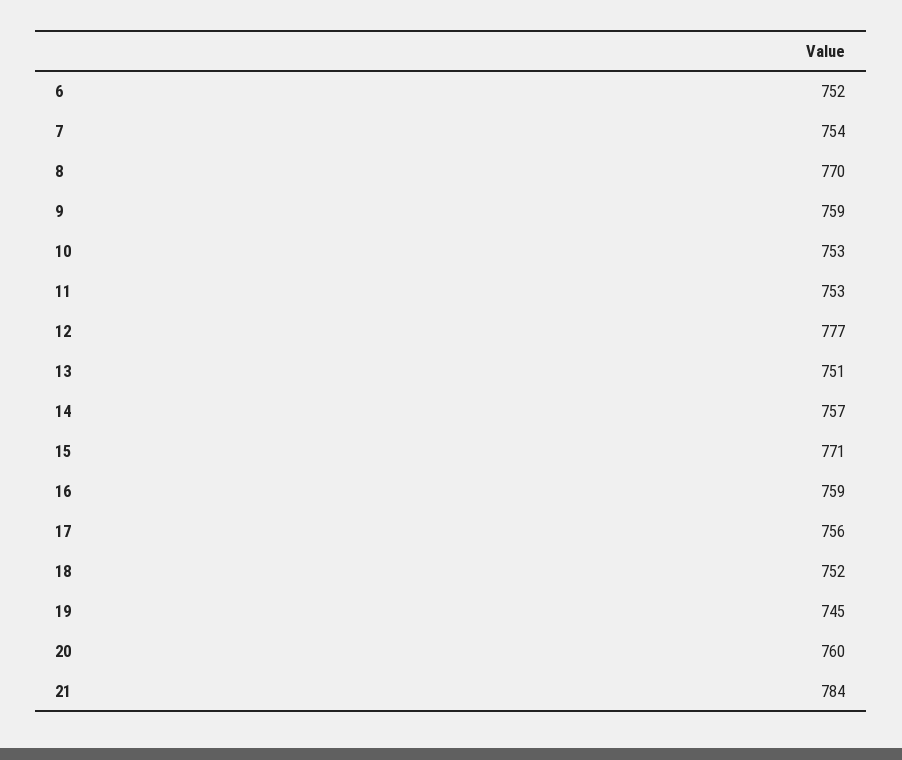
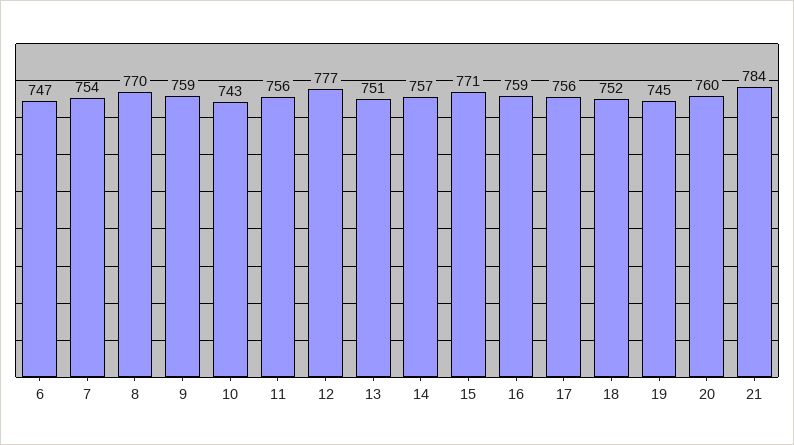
  {
-   "6": 752,
+   "6": 747,
    "7": 754,
    "8": 770,
    "9": 759,
-   "10": 753,
+   "10": 743,
-   "11": 753,
+   "11": 756,
    "12": 777,
    "13": 751,
    "14": 757,
    "15": 771,
    "16": 759,
    "17": 756,
    "18": 752,
    "19": 745,
    "20": 760,
    "21": 784
  }

